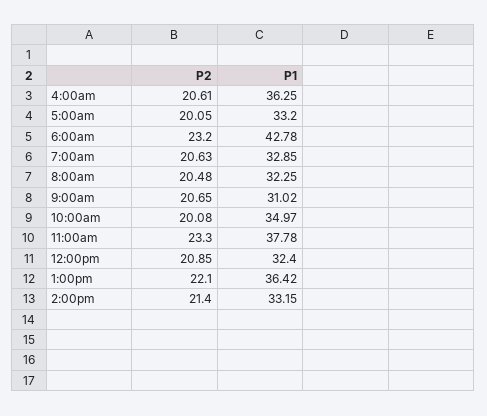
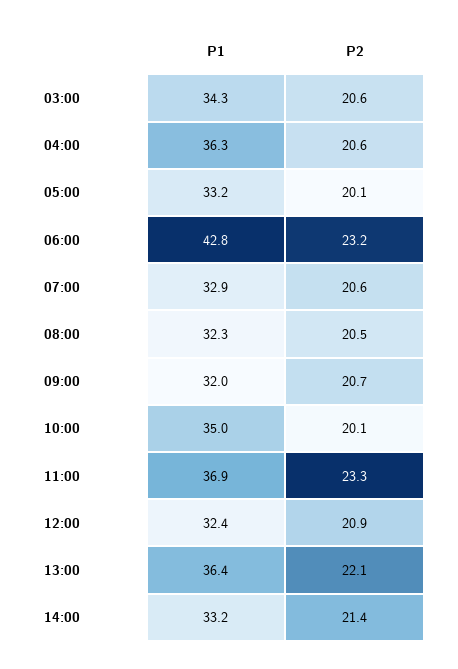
  {
    "P2": {
      "4:00am": 20.61,
      "5:00am": 20.05,
      "6:00am": 23.2,
      "7:00am": 20.63,
      "8:00am": 20.48,
      "9:00am": 20.65,
      "10:00am": 20.08,
      "11:00am": 23.3,
      "12:00pm": 20.85,
      "1:00pm": 22.1,
-     "2:00pm": 21.4
+     "2:00pm": 21.4,
+     "03:00": 20.6
    },
    "P1": {
      "4:00am": 36.25,
      "5:00am": 33.2,
      "6:00am": 42.78,
      "7:00am": 32.85,
      "8:00am": 32.25,
-     "9:00am": 31.02,
+     "9:00am": 32,
      "10:00am": 34.97,
-     "11:00am": 37.78,
+     "11:00am": 36.9,
      "12:00pm": 32.4,
      "1:00pm": 36.42,
-     "2:00pm": 33.15
+     "2:00pm": 33.15,
+     "03:00": 34.3
    }
  }

